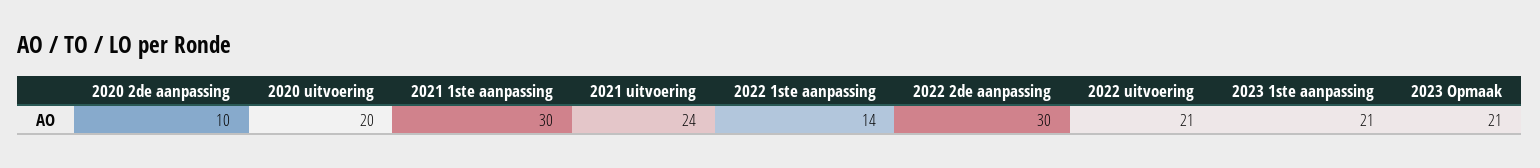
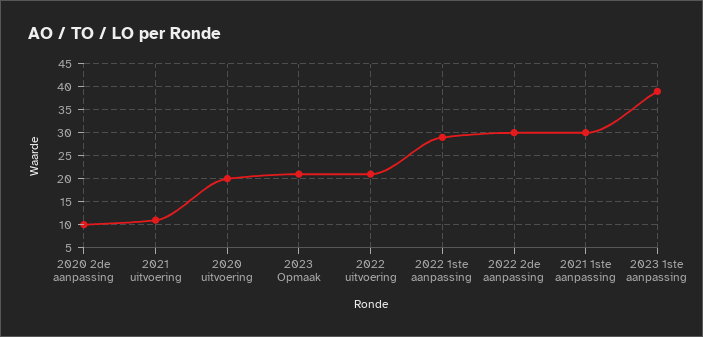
  {
    "2020 2de aanpassing": 10,
    "2020 uitvoering": 20,
    "2021 1ste aanpassing": 30,
-   "2021 uitvoering": 24,
+   "2021 uitvoering": 10,
-   "2022 1ste aanpassing": 14,
+   "2022 1ste aanpassing": 30,
    "2022 2de aanpassing": 30,
    "2022 uitvoering": 21,
-   "2023 1ste aanpassing": 21,
+   "2023 1ste aanpassing": 40,
    "2023 Opmaak": 21
  }

